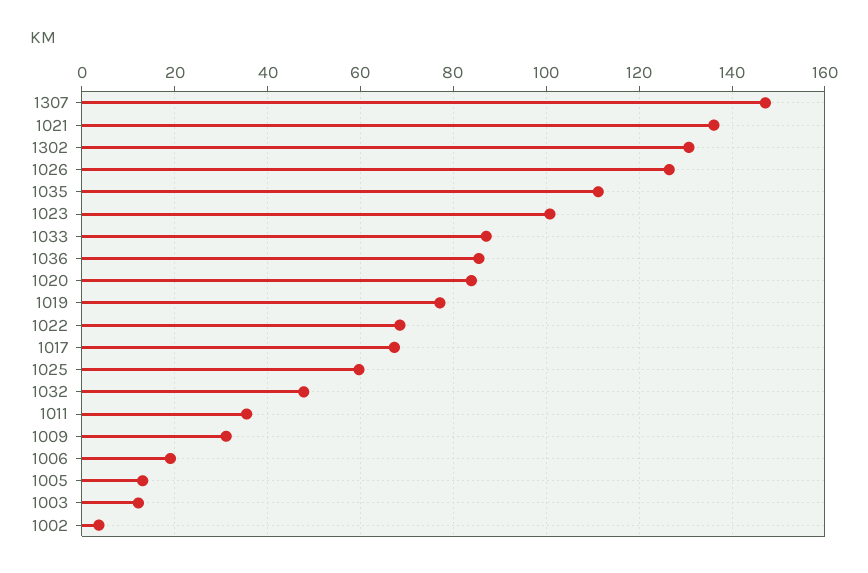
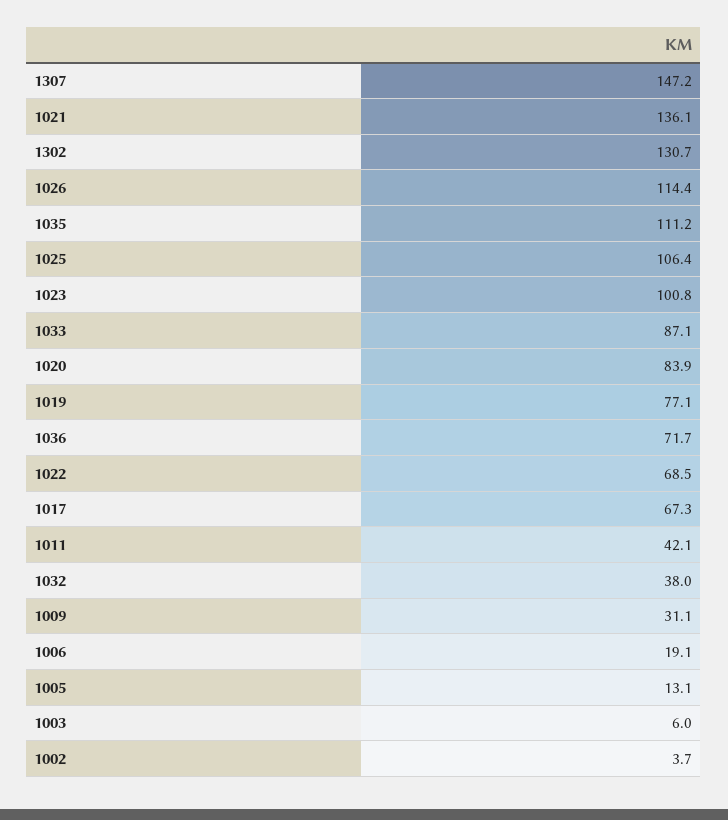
  {
    "1307": 147.2,
    "1021": 136.1,
    "1302": 130.7,
-   "1026": 126,
+   "1026": 114.4,
    "1035": 111.2,
    "1023": 100.8,
    "1033": 87.1,
-   "1036": 86,
+   "1036": 71.7,
    "1020": 83.9,
    "1019": 77.1,
    "1022": 68.5,
    "1017": 67.3,
-   "1025": 60,
+   "1025": 106.4,
-   "1032": 48,
+   "1032": 38,
-   "1011": 36,
+   "1011": 42.1,
    "1009": 31.1,
    "1006": 19.1,
    "1005": 13.1,
-   "1003": 12,
+   "1003": 6,
    "1002": 3.7
  }

